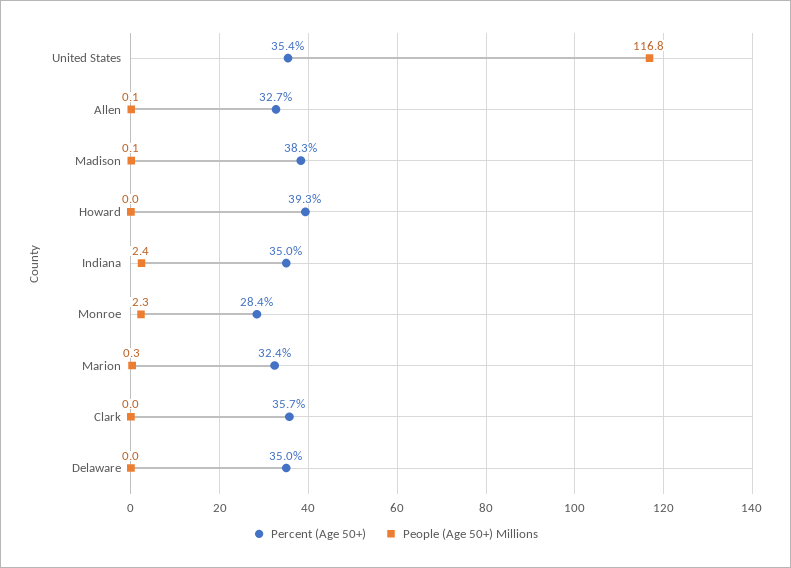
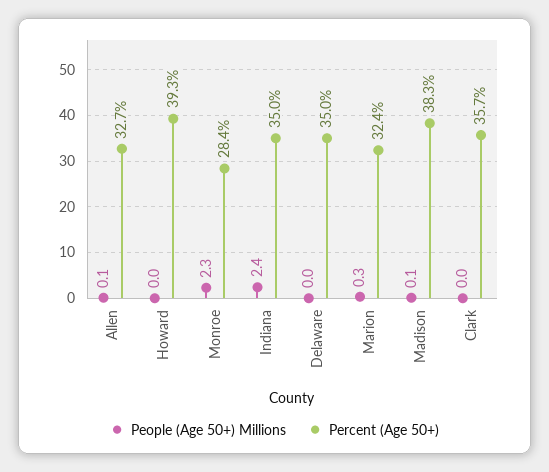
  {
    "Percent (Age 50+)": {
-     "United States": 35.4,
      "Allen": 32.7,
      "Madison": 38.3,
      "Howard": 39.3,
      "Indiana": 35,
      "Monroe": 28.4,
      "Marion": 32.4,
      "Clark": 35.7,
      "Delaware": 35
    },
    "People (Age 50+) Millions": {
-     "United States": 116.8,
      "Allen": 0.1,
      "Madison": 0.1,
      "Howard": 0,
      "Indiana": 2.4,
      "Monroe": 2.3,
      "Marion": 0.3,
      "Clark": 0,
      "Delaware": 0
    }
  }

